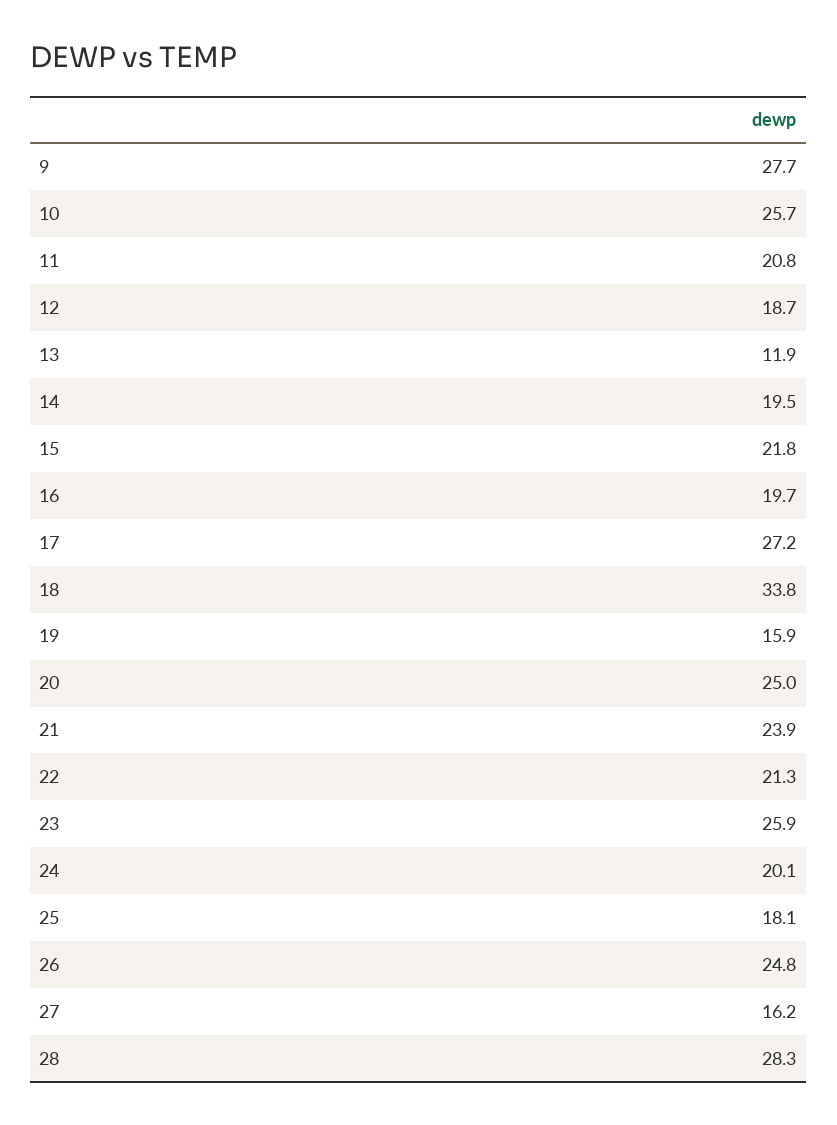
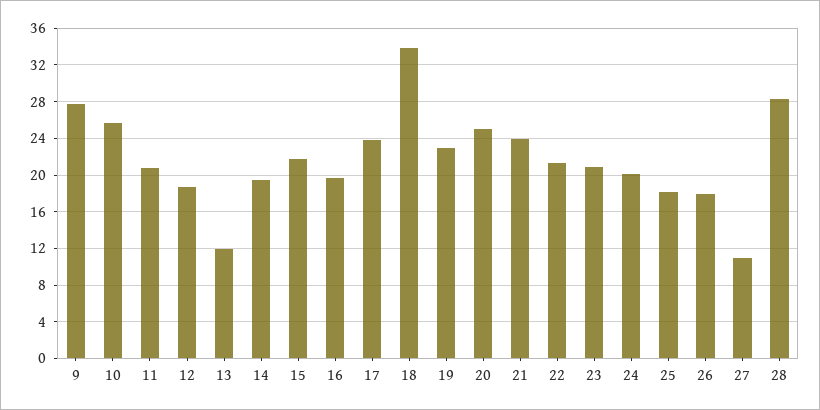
  {
    "9": 27.7,
    "10": 25.7,
    "11": 20.8,
    "12": 18.7,
    "13": 11.9,
    "14": 19.5,
    "15": 21.8,
    "16": 19.7,
-   "17": 27.2,
+   "17": 24,
    "18": 33.8,
-   "19": 15.9,
+   "19": 23,
    "20": 25,
    "21": 23.9,
    "22": 21.3,
-   "23": 25.9,
+   "23": 21,
    "24": 20.1,
    "25": 18.1,
-   "26": 24.8,
+   "26": 18,
-   "27": 16.2,
+   "27": 11,
    "28": 28.3
  }

